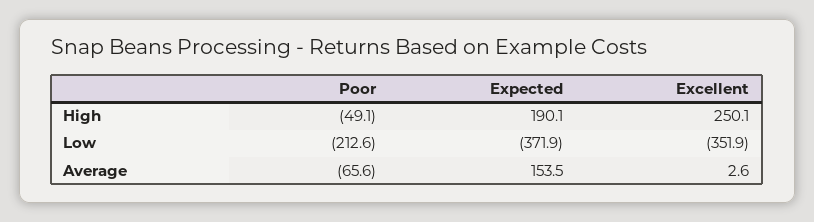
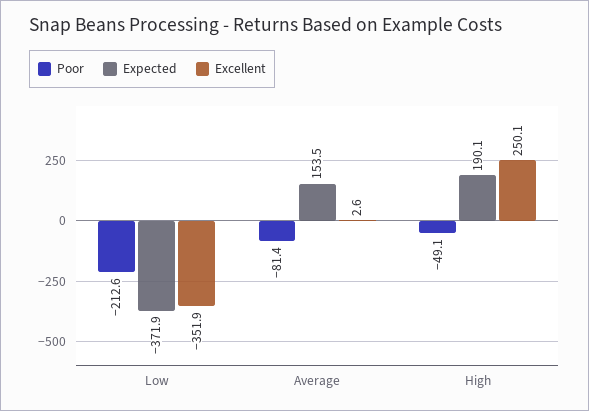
  {
    "Poor": {
      "High": -49.1,
      "Low": -212.6,
-     "Average": -65.6
+     "Average": -81.4
    },
    "Expected": {
      "High": 190.1,
      "Low": -371.9,
      "Average": 153.5
    },
    "Excellent": {
      "High": 250.1,
      "Low": -351.9,
      "Average": 2.6
    }
  }

